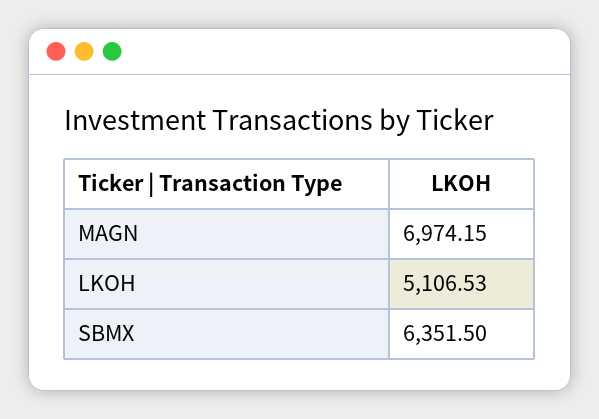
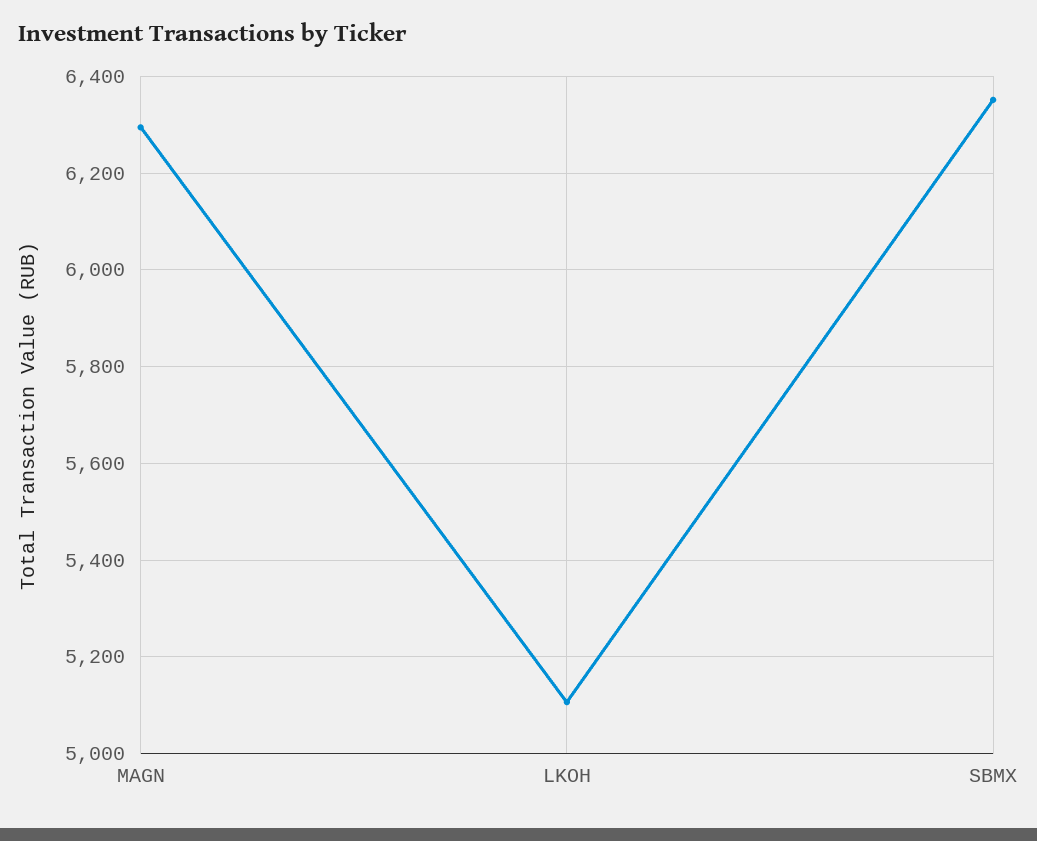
  {
-   "MAGN": 6974.15,
+   "MAGN": 6300,
    "LKOH": 5106.53,
    "SBMX": 6351.5
  }

